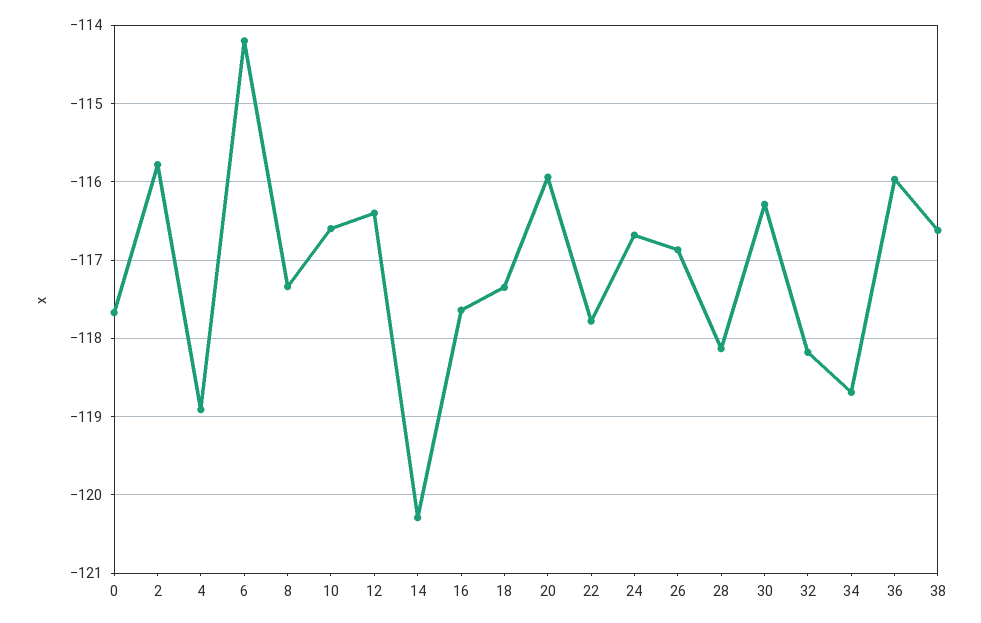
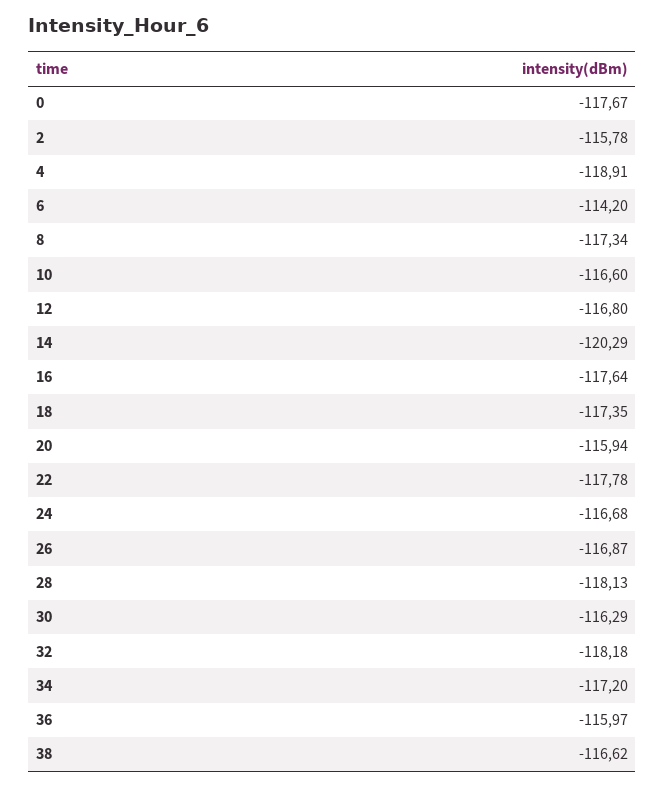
  {
    "0": -117.67,
    "2": -115.78,
    "4": -118.91,
    "6": -114.2,
    "8": -117.34,
    "10": -116.6,
-   "12": -116.4,
+   "12": -116.8,
    "14": -120.29,
    "16": -117.64,
    "18": -117.35,
    "20": -115.94,
    "22": -117.78,
    "24": -116.68,
    "26": -116.87,
    "28": -118.13,
    "30": -116.29,
    "32": -118.18,
-   "34": -118.7,
+   "34": -117.2,
    "36": -115.97,
    "38": -116.62
  }

